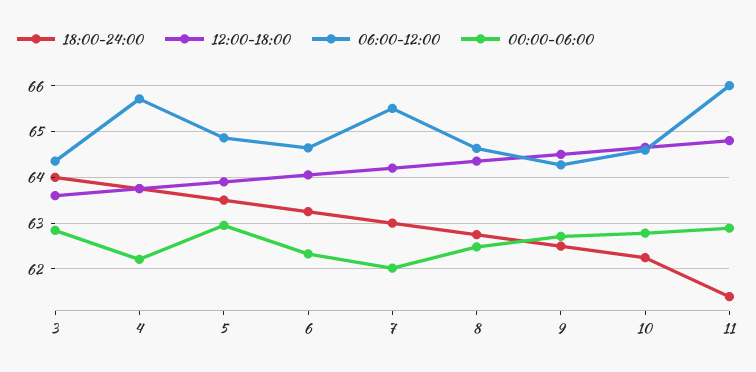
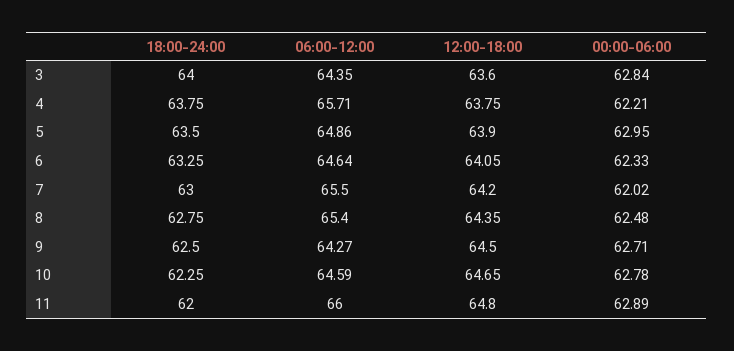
  {
    "18:00-24:00": {
      "3": 64,
      "4": 63.75,
      "5": 63.5,
      "6": 63.25,
      "7": 63,
      "8": 62.75,
      "9": 62.5,
      "10": 62.25,
-     "11": 61.4
+     "11": 62
    },
    "12:00-18:00": {
      "3": 63.6,
      "4": 63.75,
      "5": 63.9,
      "6": 64.05,
      "7": 64.2,
      "8": 64.35,
      "9": 64.5,
      "10": 64.65,
      "11": 64.8
    },
    "06:00-12:00": {
      "3": 64.35,
      "4": 65.71,
      "5": 64.86,
      "6": 64.64,
      "7": 65.5,
-     "8": 64.6,
+     "8": 65.4,
      "9": 64.27,
      "10": 64.59,
      "11": 66
    },
    "00:00-06:00": {
      "3": 62.84,
      "4": 62.21,
      "5": 62.95,
      "6": 62.33,
      "7": 62.02,
      "8": 62.48,
      "9": 62.71,
      "10": 62.78,
      "11": 62.89
    }
  }

